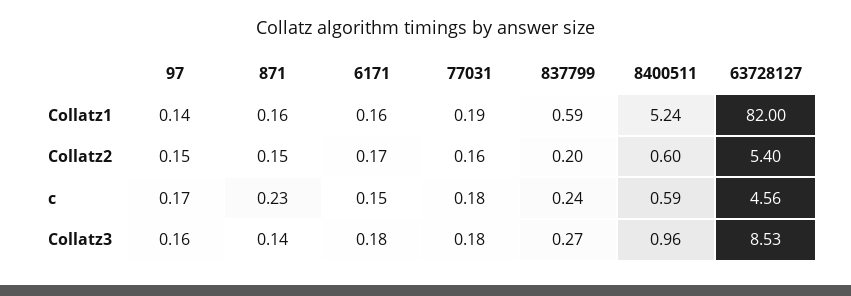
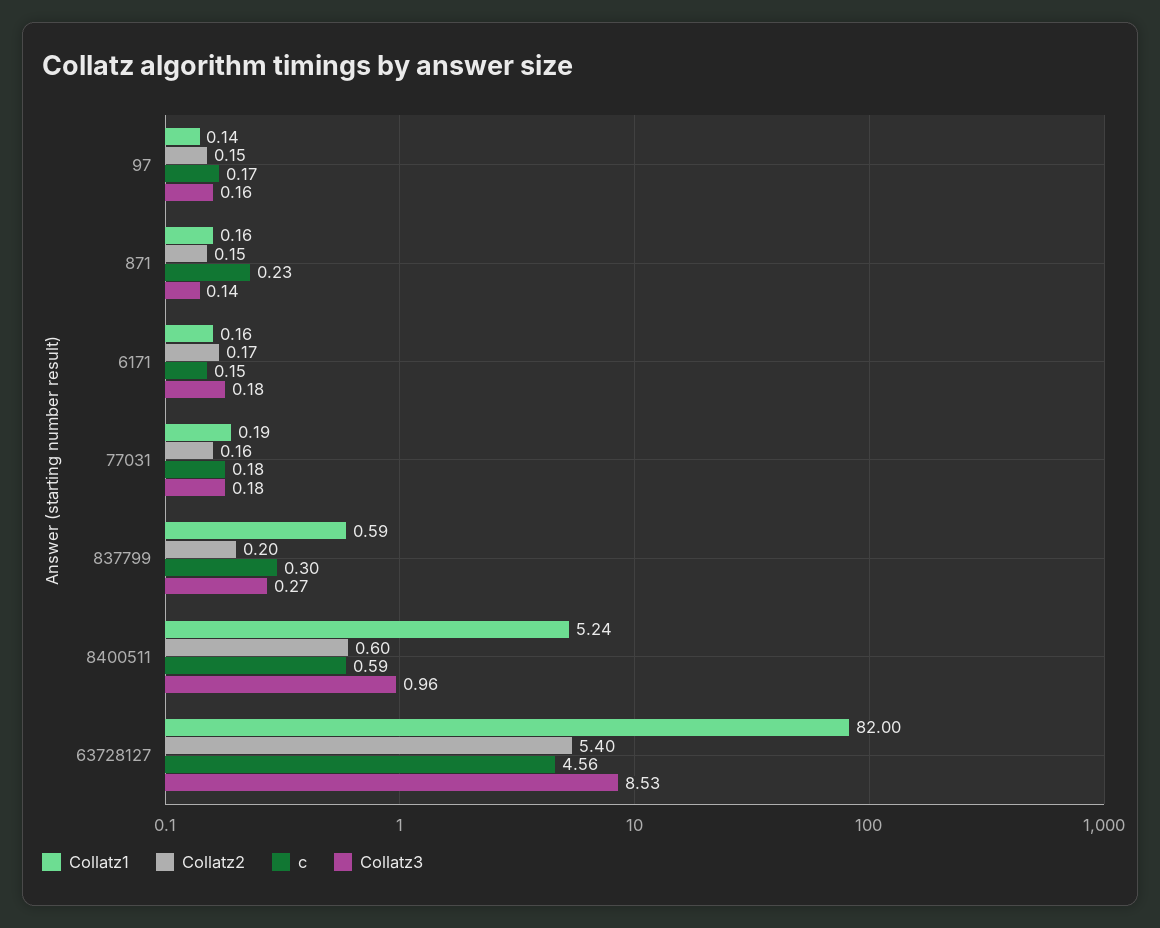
  {
    "Collatz1": {
      "97": 0.14,
      "871": 0.16,
      "6171": 0.16,
      "77031": 0.19,
      "837799": 0.59,
      "8400511": 5.24,
      "63728127": 82
    },
    "Collatz2": {
      "97": 0.15,
      "871": 0.15,
      "6171": 0.17,
      "77031": 0.16,
      "837799": 0.2,
      "8400511": 0.6,
      "63728127": 5.4
    },
    "c": {
      "97": 0.17,
      "871": 0.23,
      "6171": 0.15,
      "77031": 0.18,
-     "837799": 0.24,
+     "837799": 0.3,
      "8400511": 0.59,
      "63728127": 4.56
    },
    "Collatz3": {
      "97": 0.16,
      "871": 0.14,
      "6171": 0.18,
      "77031": 0.18,
      "837799": 0.27,
      "8400511": 0.96,
      "63728127": 8.53
    }
  }

